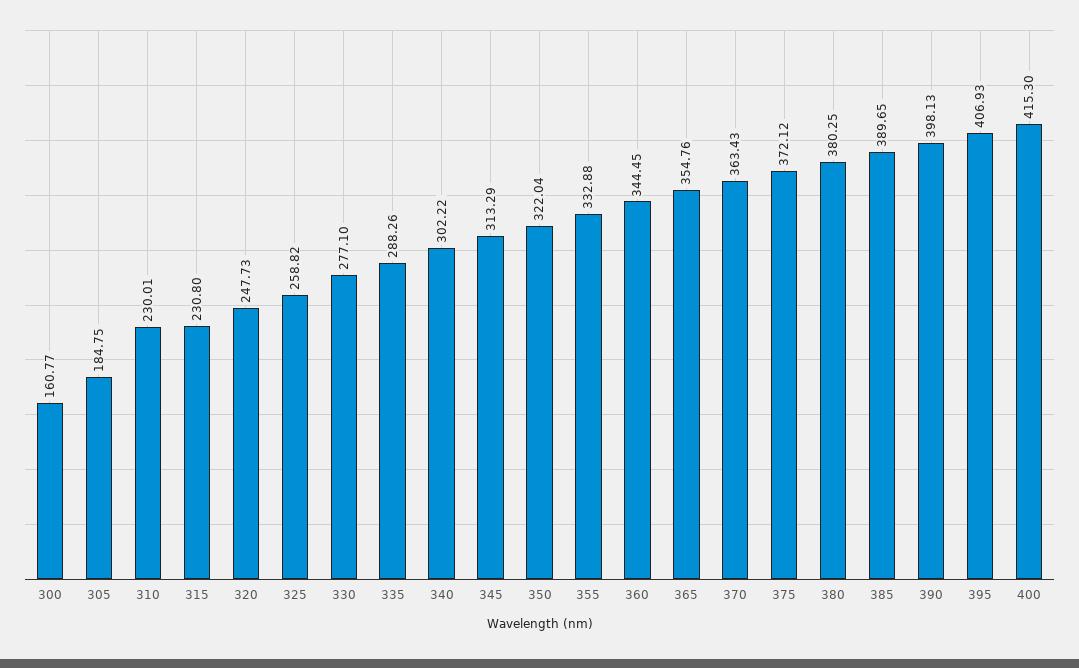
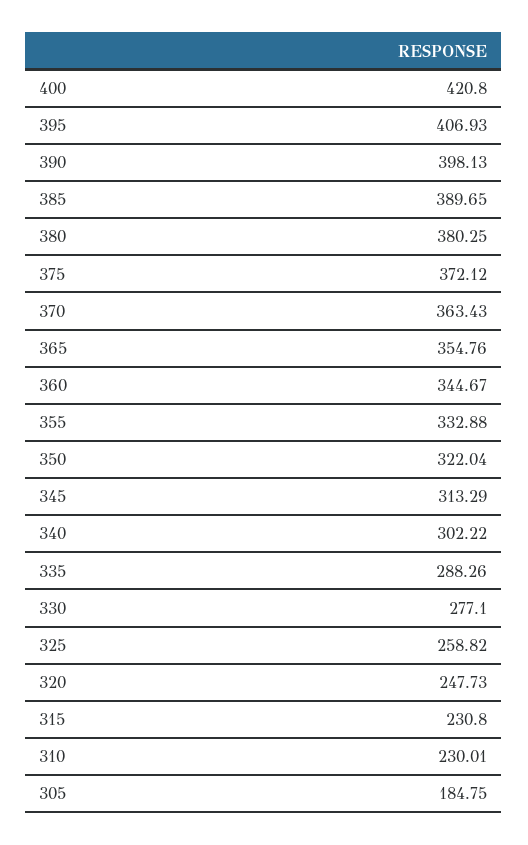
  {
-   "300": 160.77,
    "305": 184.75,
    "310": 230.01,
    "315": 230.8,
    "320": 247.73,
    "325": 258.82,
    "330": 277.1,
    "335": 288.26,
    "340": 302.22,
    "345": 313.29,
    "350": 322.04,
    "355": 332.88,
-   "360": 344.45,
+   "360": 344.67,
    "365": 354.76,
    "370": 363.43,
    "375": 372.12,
    "380": 380.25,
    "385": 389.65,
    "390": 398.13,
    "395": 406.93,
-   "400": 415.3
+   "400": 420.8
  }

